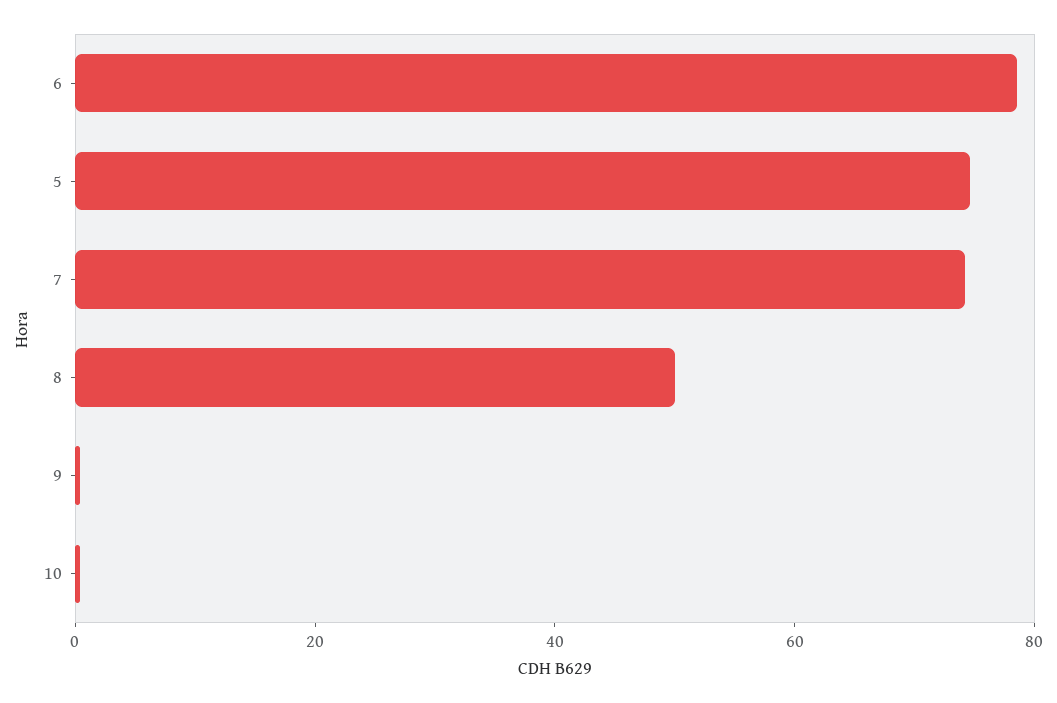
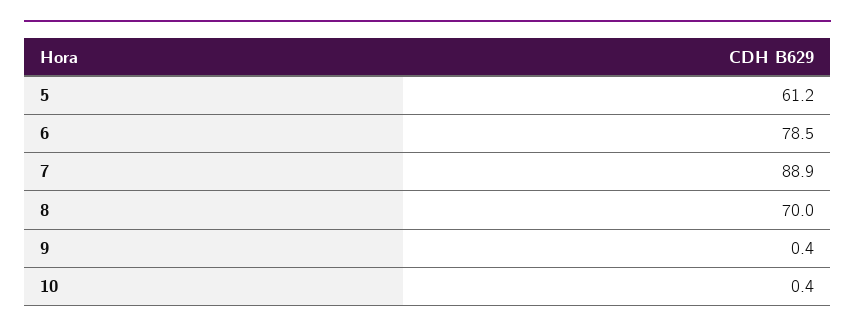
  {
    "6": 78.5,
-   "5": 75,
+   "5": 61.2,
-   "7": 75,
+   "7": 88.9,
-   "8": 50,
+   "8": 70,
    "9": 0.4,
    "10": 0.4
  }

